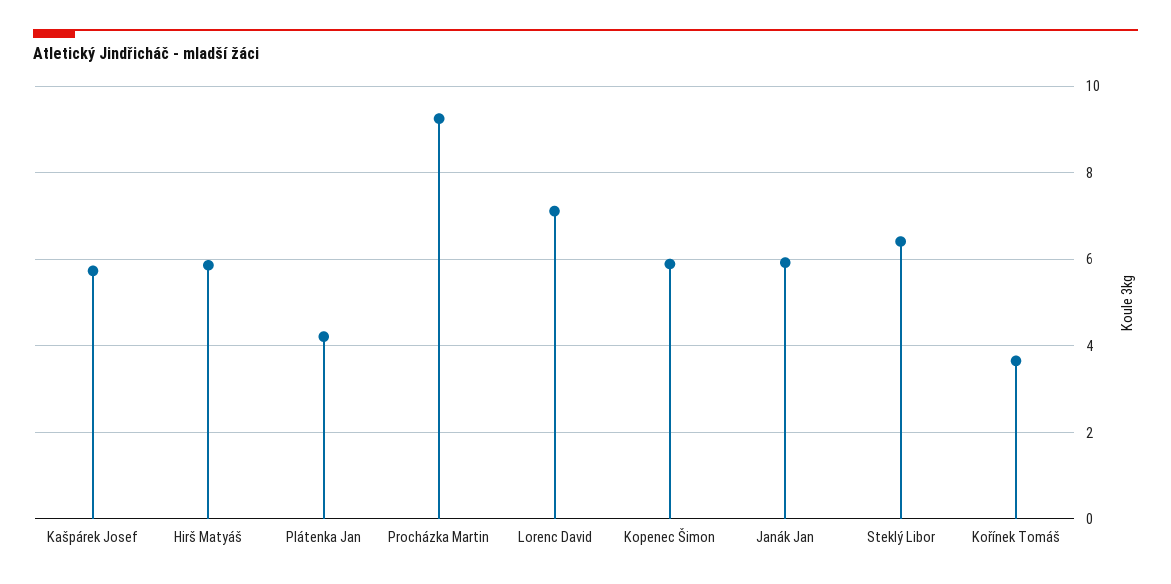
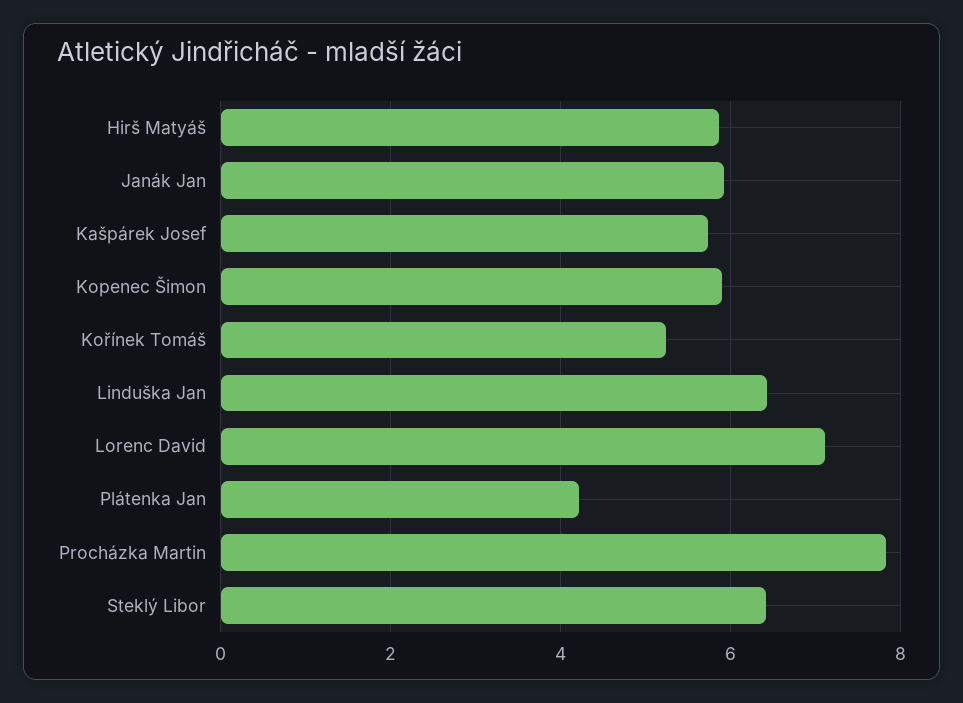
  {
    "Kašpárek Josef": 5.8,
    "Hirš Matyáš": 5.8,
    "Plátenka Jan": 4.2,
-   "Procházka Martin": 9.2,
+   "Procházka Martin": 7.8,
    "Lorenc David": 7.2,
    "Kopenec Šimon": 5.8,
    "Janák Jan": 6,
    "Steklý Libor": 6.4,
-   "Kořínek Tomáš": 3.6
+   "Kořínek Tomáš": 5.2,
+   "Linduška Jan": 6.4
  }

